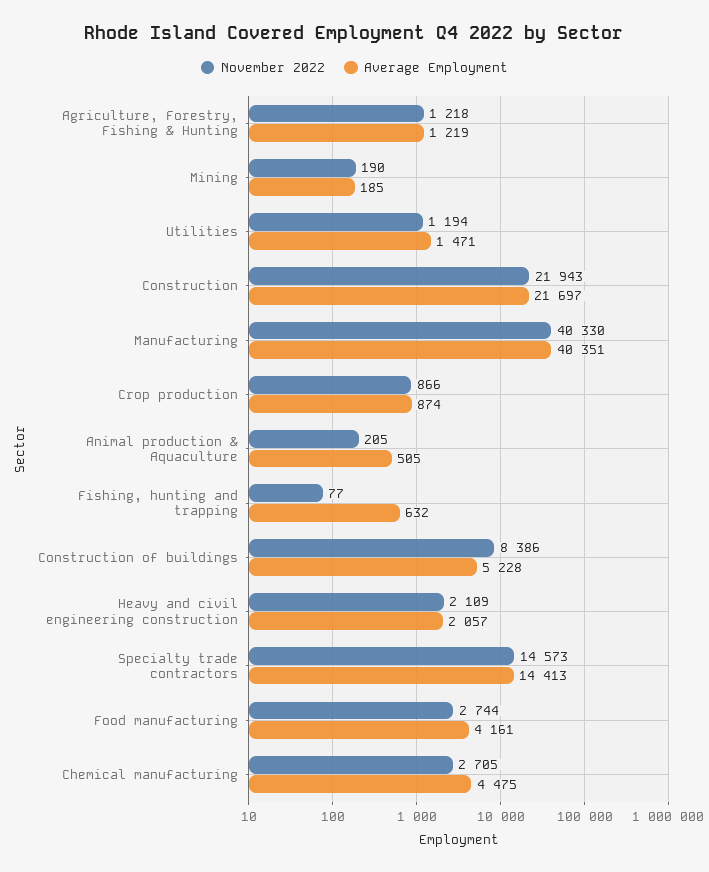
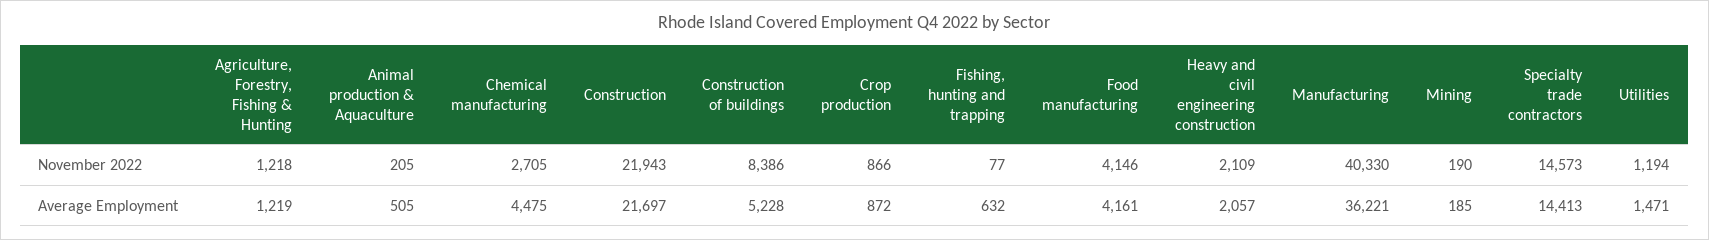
  {
    "November 2022": {
      "Agriculture, Forestry, Fishing & Hunting": 1218,
      "Mining": 190,
      "Utilities": 1194,
      "Construction": 21943,
      "Manufacturing": 40330,
      "Crop production": 866,
      "Animal production & Aquaculture": 205,
      "Fishing, hunting and trapping": 77,
      "Construction of buildings": 8386,
      "Heavy and civil engineering construction": 2109,
      "Specialty trade contractors": 14573,
-     "Food manufacturing": 2744,
+     "Food manufacturing": 4146,
      "Chemical manufacturing": 2705
    },
    "Average Employment": {
      "Agriculture, Forestry, Fishing & Hunting": 1219,
      "Mining": 185,
      "Utilities": 1471,
      "Construction": 21697,
-     "Manufacturing": 40351,
+     "Manufacturing": 36221,
-     "Crop production": 874,
+     "Crop production": 872,
      "Animal production & Aquaculture": 505,
      "Fishing, hunting and trapping": 632,
      "Construction of buildings": 5228,
      "Heavy and civil engineering construction": 2057,
      "Specialty trade contractors": 14413,
      "Food manufacturing": 4161,
      "Chemical manufacturing": 4475
    }
  }

